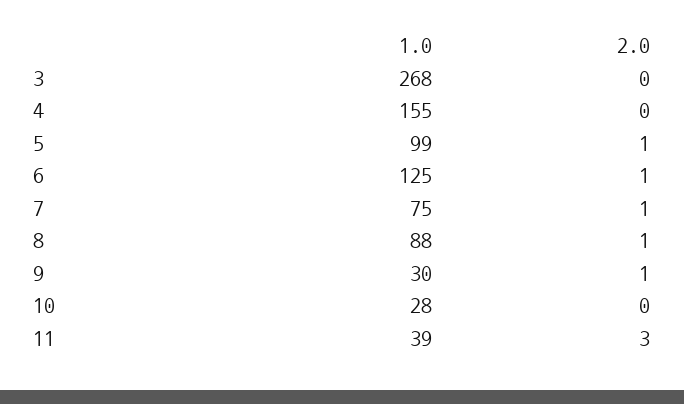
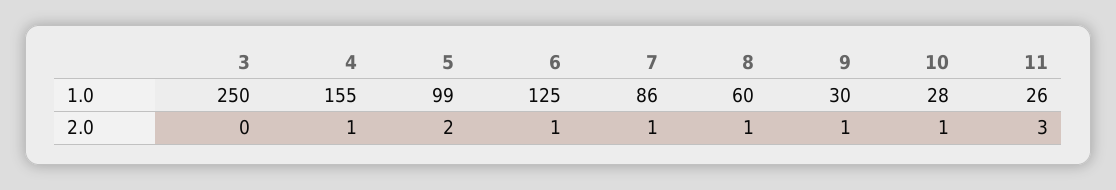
  {
    "1.0": {
-     "3": 268,
+     "3": 250,
      "4": 155,
      "5": 99,
      "6": 125,
-     "7": 75,
+     "7": 86,
-     "8": 88,
+     "8": 60,
      "9": 30,
      "10": 28,
-     "11": 39
+     "11": 26
    },
    "2.0": {
      "3": 0,
-     "4": 0,
+     "4": 1,
-     "5": 1,
+     "5": 2,
      "6": 1,
      "7": 1,
      "8": 1,
      "9": 1,
-     "10": 0,
+     "10": 1,
      "11": 3
    }
  }

